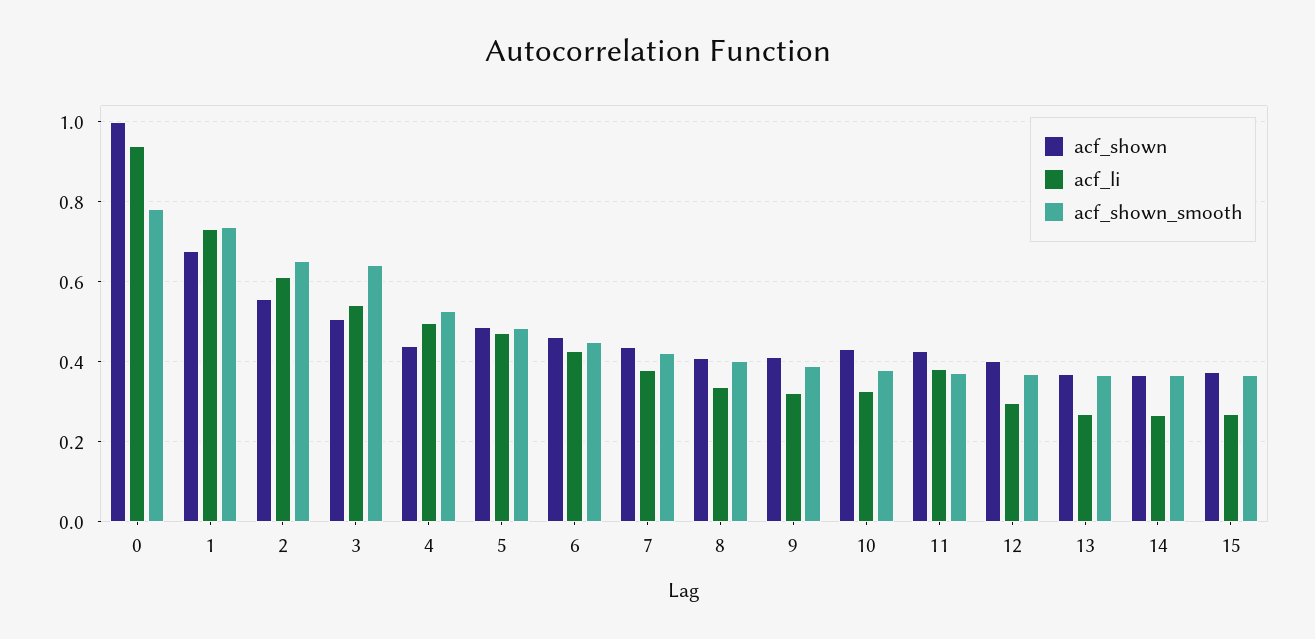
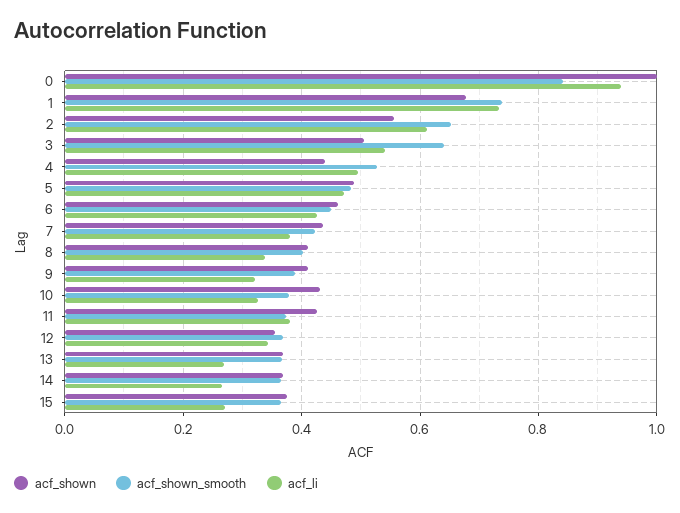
  {
    "acf_shown": {
      "0": 1,
      "1": 0.68,
      "2": 0.56,
      "3": 0.5,
      "4": 0.44,
      "5": 0.48,
      "6": 0.46,
      "7": 0.44,
      "8": 0.42,
      "9": 0.42,
      "10": 0.44,
      "11": 0.42,
-     "12": 0.4,
+     "12": 0.36,
      "13": 0.36,
      "14": 0.36,
      "15": 0.38
    },
    "acf_li": {
      "0": 0.94,
      "1": 0.74,
      "2": 0.62,
      "3": 0.54,
      "4": 0.5,
      "5": 0.48,
      "6": 0.42,
      "7": 0.38,
      "8": 0.34,
      "9": 0.32,
      "10": 0.32,
      "11": 0.38,
-     "12": 0.3,
+     "12": 0.34,
      "13": 0.26,
      "14": 0.26,
      "15": 0.28
    },
    "acf_shown_smooth": {
-     "0": 0.78,
+     "0": 0.84,
      "1": 0.74,
      "2": 0.66,
      "3": 0.64,
      "4": 0.52,
      "5": 0.48,
      "6": 0.44,
      "7": 0.42,
      "8": 0.4,
      "9": 0.38,
      "10": 0.38,
      "11": 0.38,
      "12": 0.36,
      "13": 0.36,
      "14": 0.36,
      "15": 0.36
    }
  }

